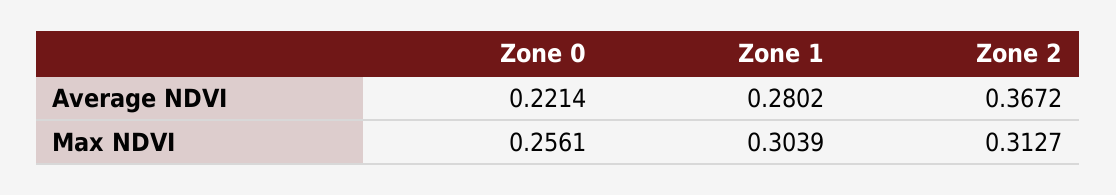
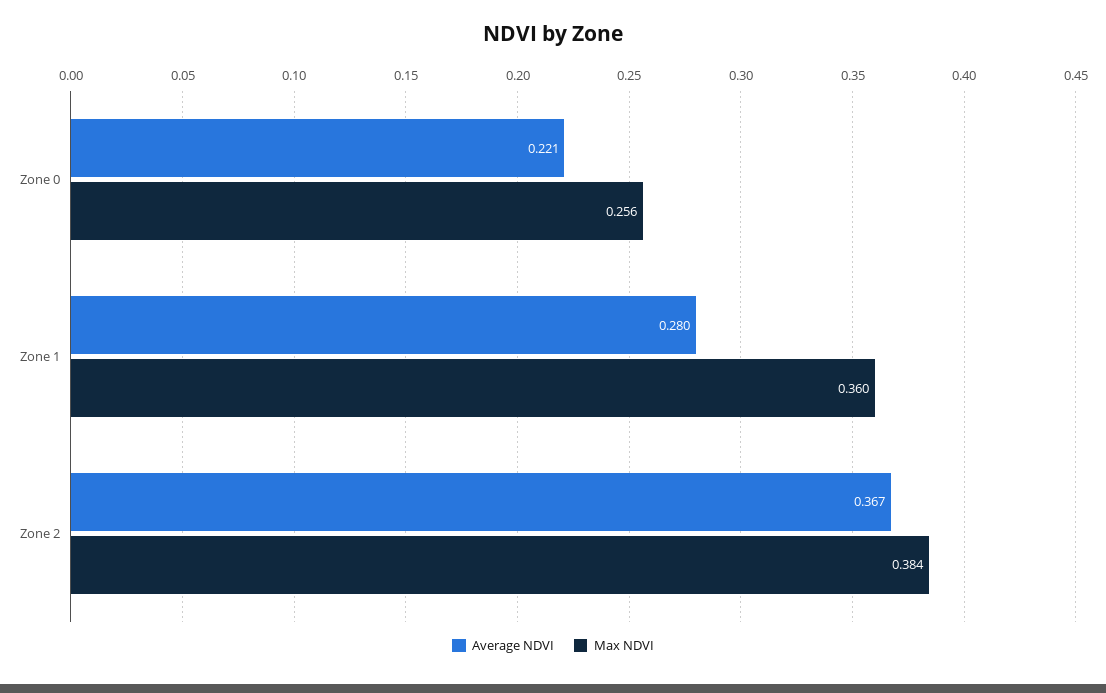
  {
    "Average NDVI": {
      "Zone 0": 0.2214,
      "Zone 1": 0.2802,
      "Zone 2": 0.3672
    },
    "Max NDVI": {
      "Zone 0": 0.2561,
-     "Zone 1": 0.3039,
+     "Zone 1": 0.36,
-     "Zone 2": 0.3127
+     "Zone 2": 0.384
    }
  }

